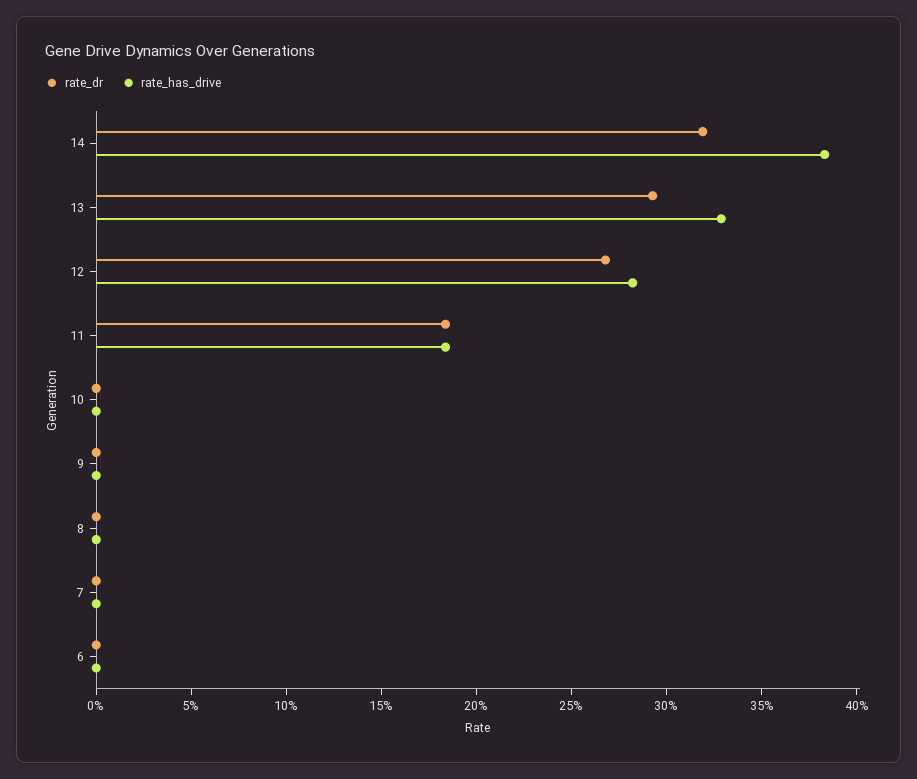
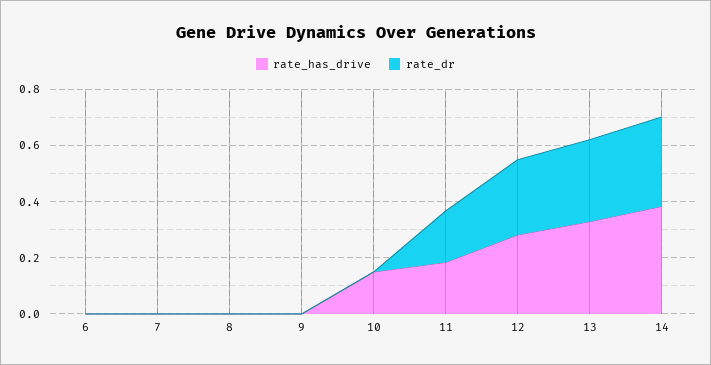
  {
    "rate_dr": {
      "14": 0.32,
      "13": 0.29,
      "12": 0.27,
      "11": 0.18,
      "10": 0,
      "9": 0,
      "8": 0,
      "7": 0,
      "6": 0
    },
    "rate_has_drive": {
      "14": 0.38,
      "13": 0.33,
      "12": 0.28,
      "11": 0.18,
-     "10": 0,
+     "10": 0.15,
      "9": 0,
      "8": 0,
      "7": 0,
      "6": 0
    }
  }

